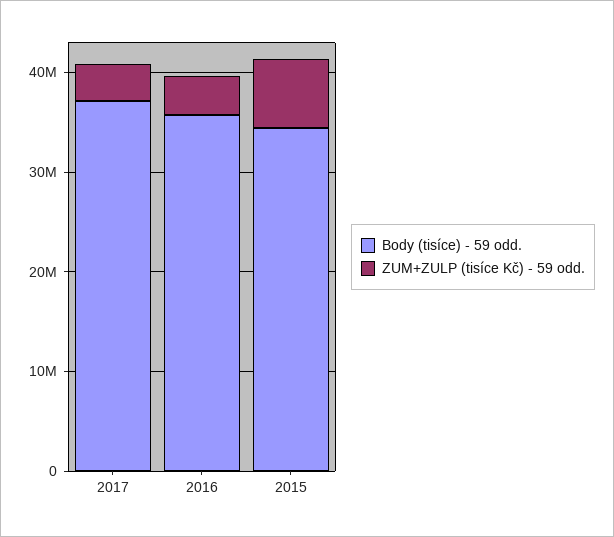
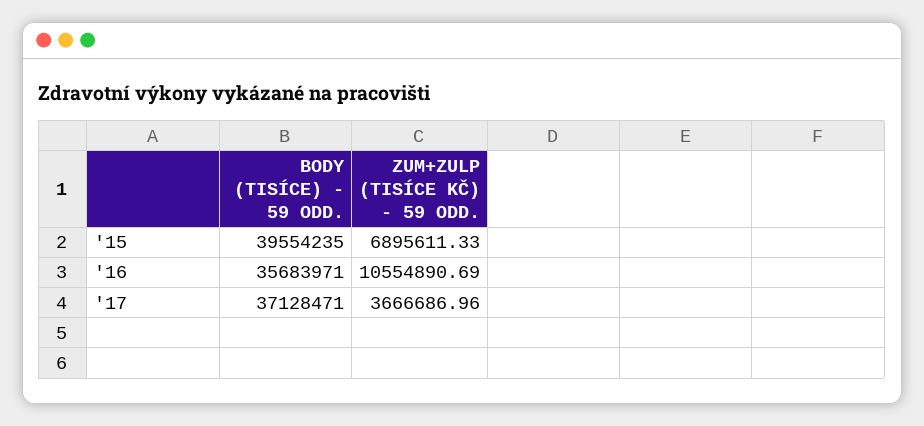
  {
    "Body (tisíce) - 59 odd.": {
      "2017": 37128471,
      "2016": 35683971,
-     "2015": 34000000
+     "2015": 39554235
    },
    "ZUM+ZULP (tisíce Kč) - 59 odd.": {
      "2017": 3666686.96,
-     "2016": 4000000,
+     "2016": 10554890.69,
      "2015": 6895611.33
    }
  }

